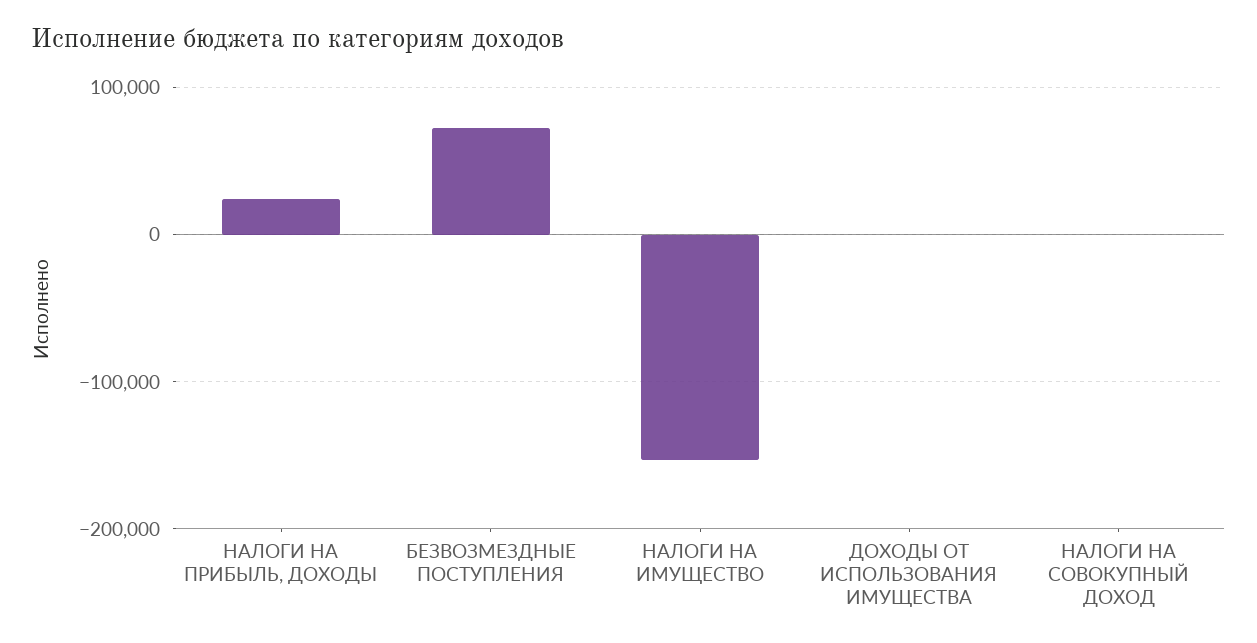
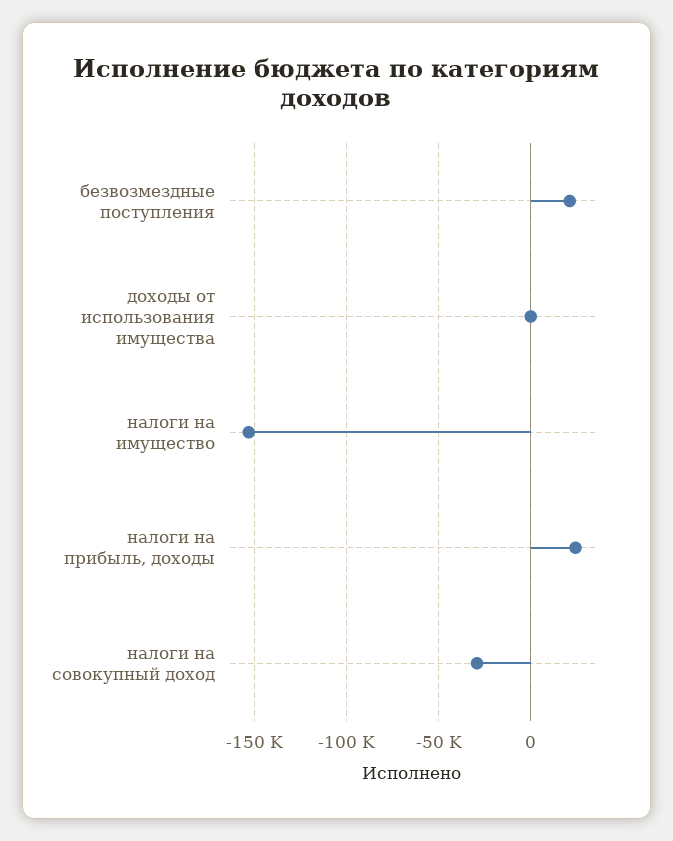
  {
    "НАЛОГИ НА ПРИБЫЛЬ, ДОХОДЫ": 25000,
-   "БЕЗВОЗМЕЗДНЫЕ ПОСТУПЛЕНИЯ": 70000,
+   "БЕЗВОЗМЕЗДНЫЕ ПОСТУПЛЕНИЯ": 20000,
    "НАЛОГИ НА ИМУЩЕСТВО": -155000,
    "ДОХОДЫ ОТ ИСПОЛЬЗОВАНИЯ ИМУЩЕСТВА": 0,
-   "НАЛОГИ НА СОВОКУПНЫЙ ДОХОД": 0
+   "НАЛОГИ НА СОВОКУПНЫЙ ДОХОД": -30000
  }

